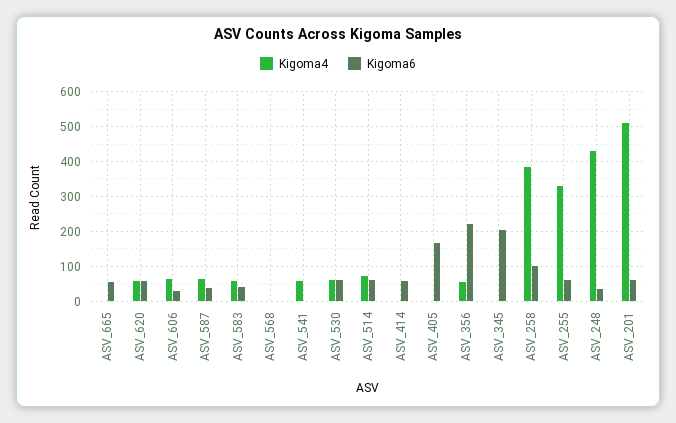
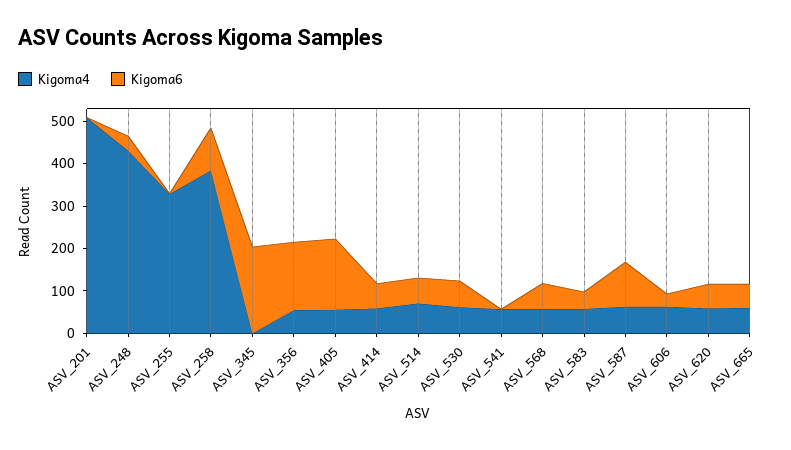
  {
    "Kigoma4": {
-     "ASV_665": 0,
+     "ASV_665": 60,
      "ASV_620": 60,
      "ASV_606": 60,
      "ASV_587": 60,
      "ASV_583": 60,
-     "ASV_568": 0,
+     "ASV_568": 60,
      "ASV_541": 60,
      "ASV_530": 60,
      "ASV_514": 80,
-     "ASV_414": 0,
+     "ASV_414": 60,
-     "ASV_405": 0,
+     "ASV_405": 60,
      "ASV_356": 60,
      "ASV_345": 0,
      "ASV_258": 380,
      "ASV_255": 320,
      "ASV_248": 440,
      "ASV_201": 500
    },
    "Kigoma6": {
      "ASV_665": 60,
      "ASV_620": 60,
      "ASV_606": 40,
-     "ASV_587": 40,
+     "ASV_587": 100,
      "ASV_583": 40,
-     "ASV_568": 0,
+     "ASV_568": 60,
      "ASV_541": 0,
      "ASV_530": 60,
      "ASV_514": 60,
      "ASV_414": 60,
      "ASV_405": 160,
-     "ASV_356": 220,
+     "ASV_356": 160,
      "ASV_345": 200,
      "ASV_258": 100,
-     "ASV_255": 60,
+     "ASV_255": 0,
      "ASV_248": 40,
-     "ASV_201": 60
+     "ASV_201": 0
    }
  }

